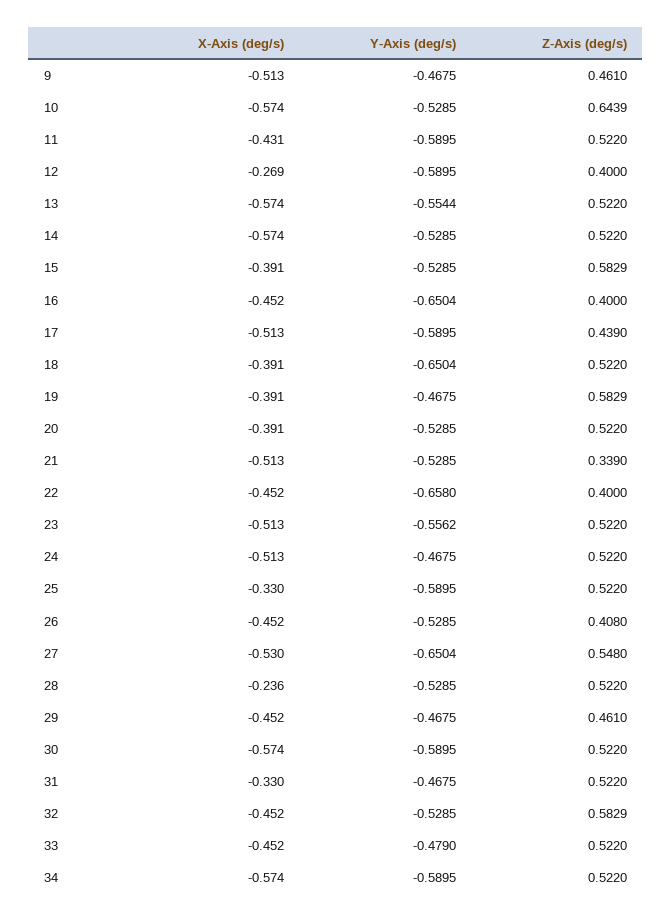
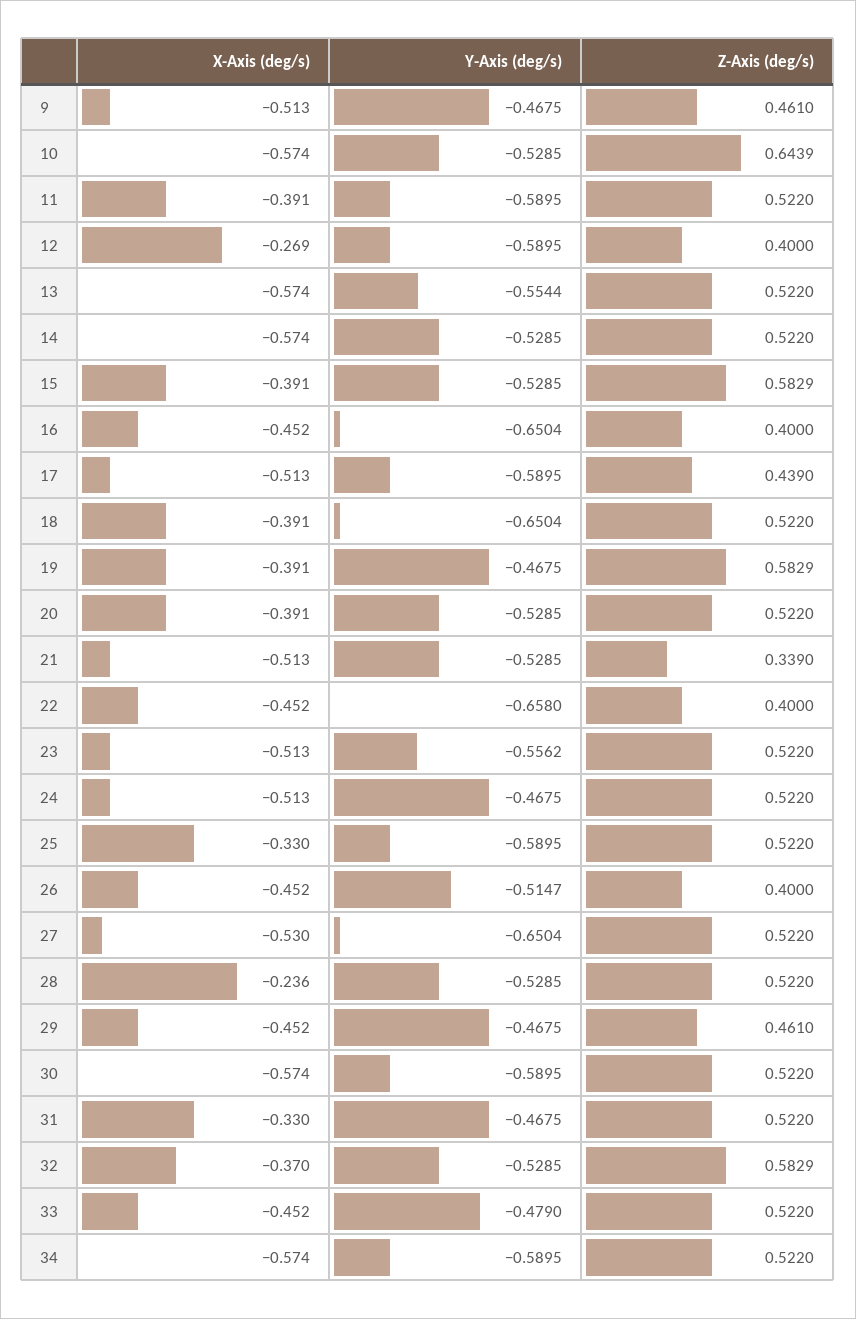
  {
    "X-Axis (deg/s)": {
      "9": -0.513,
      "10": -0.574,
-     "11": -0.431,
+     "11": -0.391,
      "12": -0.269,
      "13": -0.574,
      "14": -0.574,
      "15": -0.391,
      "16": -0.452,
      "17": -0.513,
      "18": -0.391,
      "19": -0.391,
      "20": -0.391,
      "21": -0.513,
      "22": -0.452,
      "23": -0.513,
      "24": -0.513,
      "25": -0.33,
      "26": -0.452,
      "27": -0.53,
      "28": -0.236,
      "29": -0.452,
      "30": -0.574,
      "31": -0.33,
-     "32": -0.452,
+     "32": -0.37,
      "33": -0.452,
      "34": -0.574
    },
    "Y-Axis (deg/s)": {
      "9": -0.4675,
      "10": -0.5285,
      "11": -0.5895,
      "12": -0.5895,
      "13": -0.5544,
      "14": -0.5285,
      "15": -0.5285,
      "16": -0.6504,
      "17": -0.5895,
      "18": -0.6504,
      "19": -0.4675,
      "20": -0.5285,
      "21": -0.5285,
      "22": -0.658,
      "23": -0.5562,
      "24": -0.4675,
      "25": -0.5895,
-     "26": -0.5285,
+     "26": -0.5147,
      "27": -0.6504,
      "28": -0.5285,
      "29": -0.4675,
      "30": -0.5895,
      "31": -0.4675,
      "32": -0.5285,
      "33": -0.479,
      "34": -0.5895
    },
    "Z-Axis (deg/s)": {
      "9": 0.461,
      "10": 0.6439,
      "11": 0.522,
      "12": 0.4,
      "13": 0.522,
      "14": 0.522,
      "15": 0.5829,
      "16": 0.4,
      "17": 0.439,
      "18": 0.522,
      "19": 0.5829,
      "20": 0.522,
      "21": 0.339,
      "22": 0.4,
      "23": 0.522,
      "24": 0.522,
      "25": 0.522,
-     "26": 0.408,
+     "26": 0.4,
-     "27": 0.548,
+     "27": 0.522,
      "28": 0.522,
      "29": 0.461,
      "30": 0.522,
      "31": 0.522,
      "32": 0.5829,
      "33": 0.522,
      "34": 0.522
    }
  }

